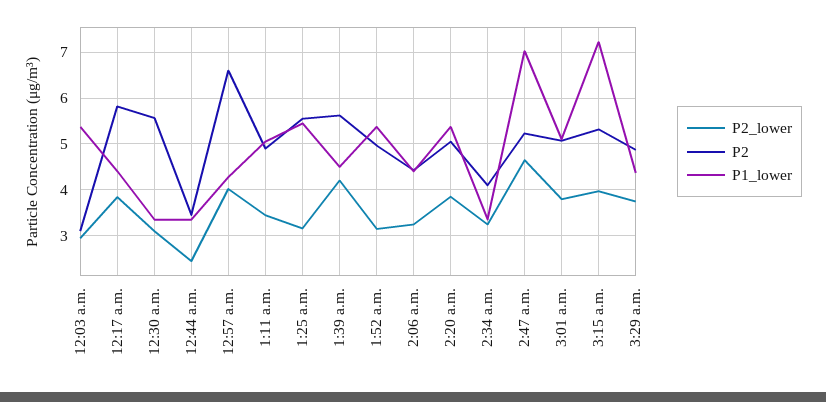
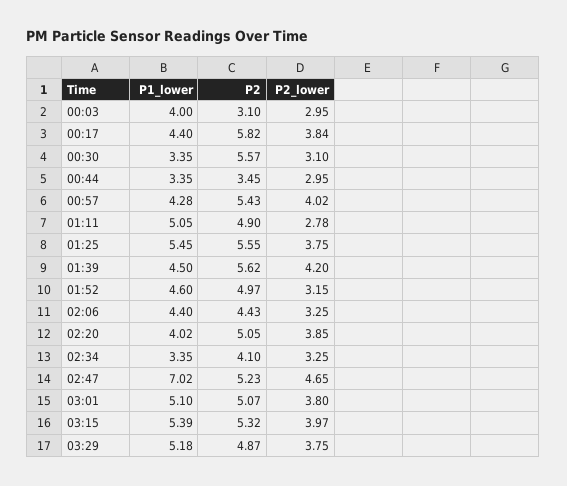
  {
    "P2_lower": {
      "12:03 a.m.": 2.95,
      "12:17 a.m.": 3.84,
      "12:30 a.m.": 3.1,
-     "12:44 a.m.": 2.4,
+     "12:44 a.m.": 2.95,
      "12:57 a.m.": 4.02,
-     "1:11 a.m.": 3.4,
+     "1:11 a.m.": 2.78,
-     "1:25 a.m.": 3.2,
+     "1:25 a.m.": 3.75,
      "1:39 a.m.": 4.2,
      "1:52 a.m.": 3.15,
      "2:06 a.m.": 3.25,
      "2:20 a.m.": 3.85,
      "2:34 a.m.": 3.25,
      "2:47 a.m.": 4.65,
      "3:01 a.m.": 3.8,
      "3:15 a.m.": 3.97,
      "3:29 a.m.": 3.75
    },
    "P2": {
      "12:03 a.m.": 3.1,
      "12:17 a.m.": 5.82,
      "12:30 a.m.": 5.57,
      "12:44 a.m.": 3.45,
-     "12:57 a.m.": 6.6,
+     "12:57 a.m.": 5.43,
      "1:11 a.m.": 4.9,
      "1:25 a.m.": 5.55,
      "1:39 a.m.": 5.62,
      "1:52 a.m.": 4.97,
      "2:06 a.m.": 4.43,
      "2:20 a.m.": 5.05,
      "2:34 a.m.": 4.1,
      "2:47 a.m.": 5.23,
      "3:01 a.m.": 5.07,
      "3:15 a.m.": 5.32,
      "3:29 a.m.": 4.87
    },
    "P1_lower": {
-     "12:03 a.m.": 5.4,
+     "12:03 a.m.": 4,
      "12:17 a.m.": 4.4,
      "12:30 a.m.": 3.35,
      "12:44 a.m.": 3.35,
      "12:57 a.m.": 4.28,
      "1:11 a.m.": 5.05,
      "1:25 a.m.": 5.45,
      "1:39 a.m.": 4.5,
-     "1:52 a.m.": 5.4,
+     "1:52 a.m.": 4.6,
      "2:06 a.m.": 4.4,
-     "2:20 a.m.": 5.4,
+     "2:20 a.m.": 4.02,
      "2:34 a.m.": 3.35,
      "2:47 a.m.": 7.02,
      "3:01 a.m.": 5.1,
-     "3:15 a.m.": 7.2,
+     "3:15 a.m.": 5.39,
-     "3:29 a.m.": 4.4
+     "3:29 a.m.": 5.18
    }
  }

